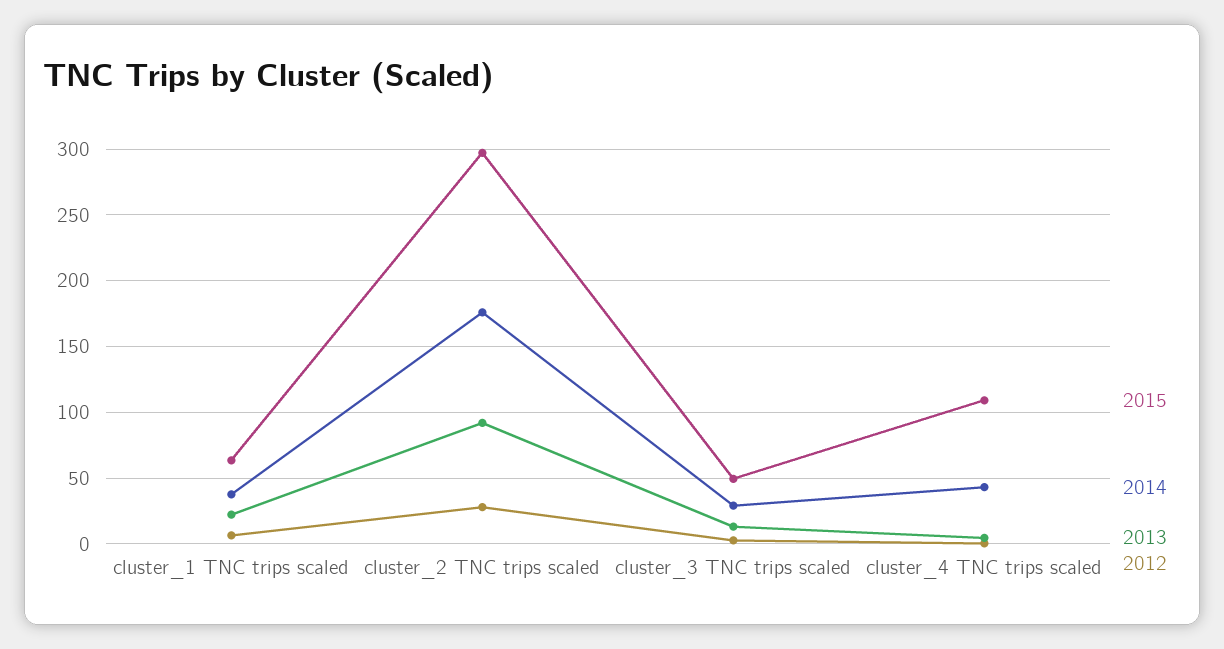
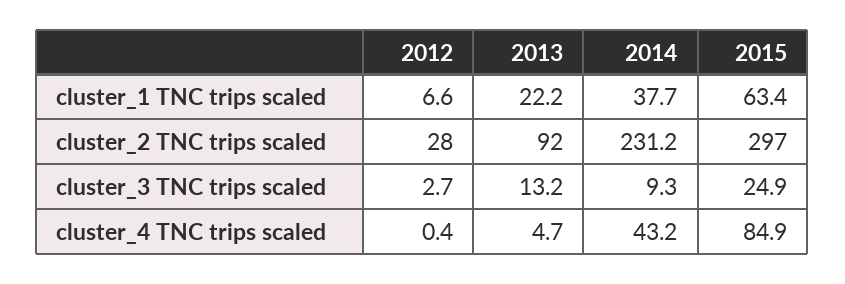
  {
    "2015": {
      "cluster_1 TNC trips scaled": 63.4,
      "cluster_2 TNC trips scaled": 297,
-     "cluster_3 TNC trips scaled": 50,
+     "cluster_3 TNC trips scaled": 24.9,
-     "cluster_4 TNC trips scaled": 110
+     "cluster_4 TNC trips scaled": 84.9
    },
    "2014": {
      "cluster_1 TNC trips scaled": 37.7,
-     "cluster_2 TNC trips scaled": 175,
+     "cluster_2 TNC trips scaled": 231.2,
-     "cluster_3 TNC trips scaled": 30,
+     "cluster_3 TNC trips scaled": 9.3,
      "cluster_4 TNC trips scaled": 43.2
    },
    "2013": {
      "cluster_1 TNC trips scaled": 22.2,
      "cluster_2 TNC trips scaled": 92,
      "cluster_3 TNC trips scaled": 13.2,
      "cluster_4 TNC trips scaled": 4.7
    },
    "2012": {
      "cluster_1 TNC trips scaled": 6.6,
      "cluster_2 TNC trips scaled": 28,
      "cluster_3 TNC trips scaled": 2.7,
      "cluster_4 TNC trips scaled": 0.4
    }
  }

